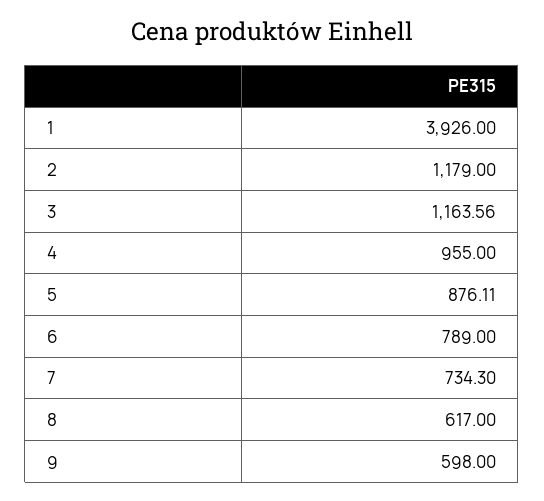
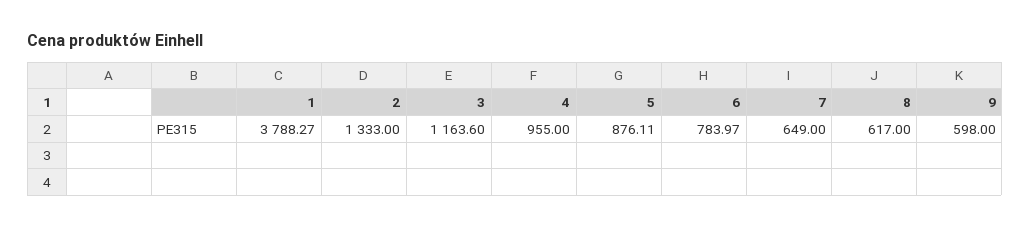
  {
-   "1": 3926,
+   "1": 3788.27,
-   "2": 1179,
+   "2": 1333,
-   "3": 1163.56,
+   "3": 1163.6,
    "4": 955,
    "5": 876.11,
-   "6": 789,
+   "6": 783.97,
-   "7": 734.3,
+   "7": 649,
    "8": 617,
    "9": 598
  }

